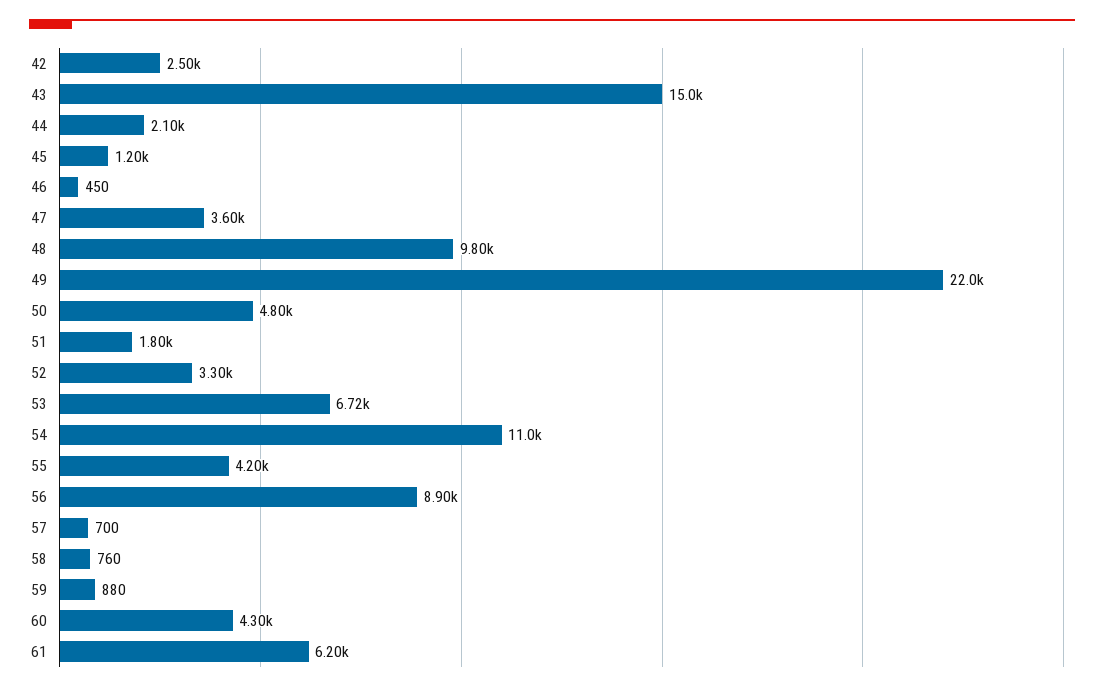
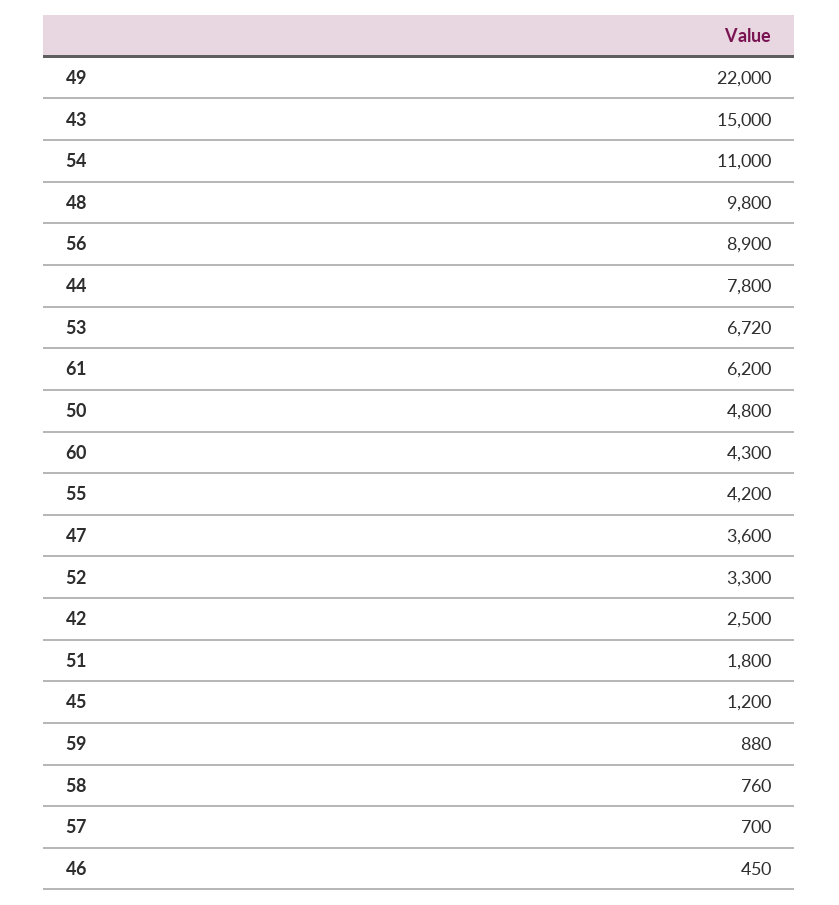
  {
    "42": 2500,
    "43": 15000,
-   "44": 2100,
+   "44": 7800,
    "45": 1200,
    "46": 450,
    "47": 3600,
    "48": 9800,
    "49": 22000,
    "50": 4800,
    "51": 1800,
    "52": 3300,
    "53": 6720,
    "54": 11000,
    "55": 4200,
    "56": 8900,
    "57": 700,
    "58": 760,
    "59": 880,
    "60": 4300,
    "61": 6200
  }

